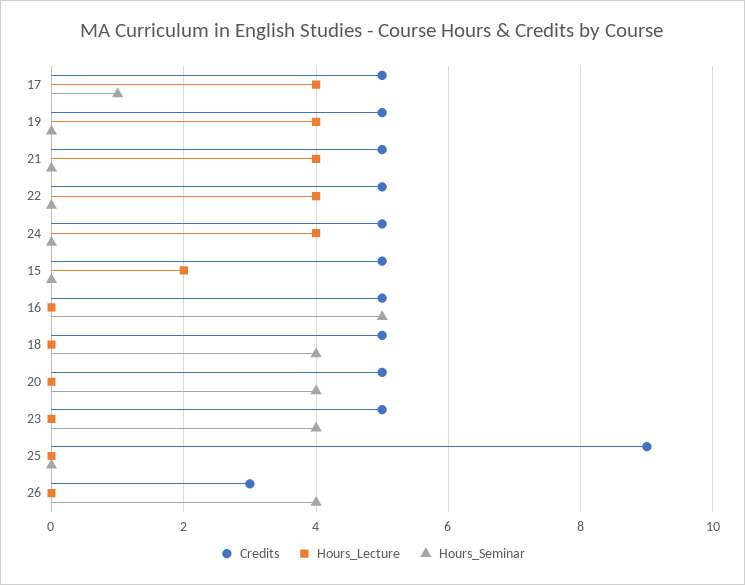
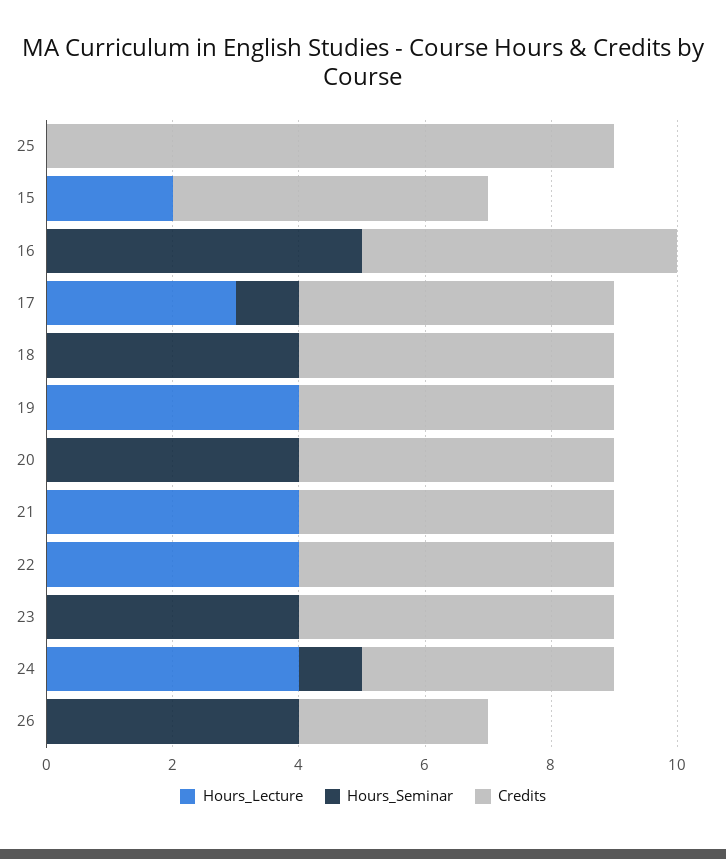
  {
    "Credits": {
      "17": 5,
      "19": 5,
      "21": 5,
      "22": 5,
-     "24": 5,
+     "24": 4,
      "15": 5,
      "16": 5,
      "18": 5,
      "20": 5,
      "23": 5,
      "25": 9,
      "26": 3
    },
    "Hours_Lecture": {
-     "17": 4,
+     "17": 3,
      "19": 4,
      "21": 4,
      "22": 4,
      "24": 4,
      "15": 2,
      "16": 0,
      "18": 0,
      "20": 0,
      "23": 0,
      "25": 0,
      "26": 0
    },
    "Hours_Seminar": {
      "17": 1,
      "19": 0,
      "21": 0,
      "22": 0,
-     "24": 0,
+     "24": 1,
      "15": 0,
      "16": 5,
      "18": 4,
      "20": 4,
      "23": 4,
      "25": 0,
      "26": 4
    }
  }

